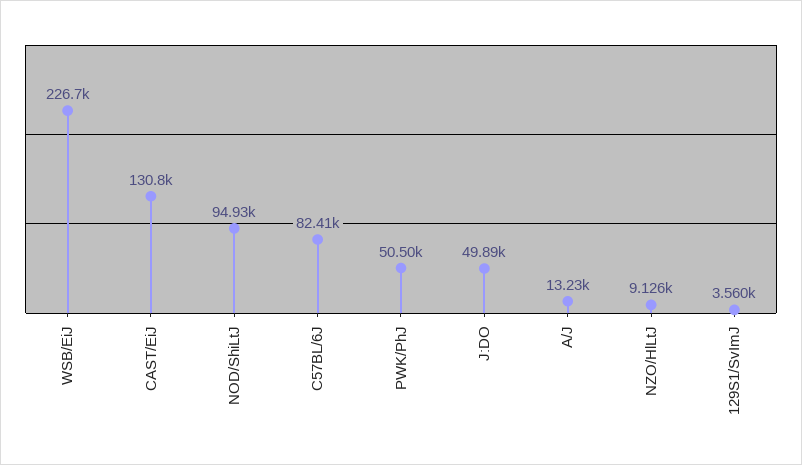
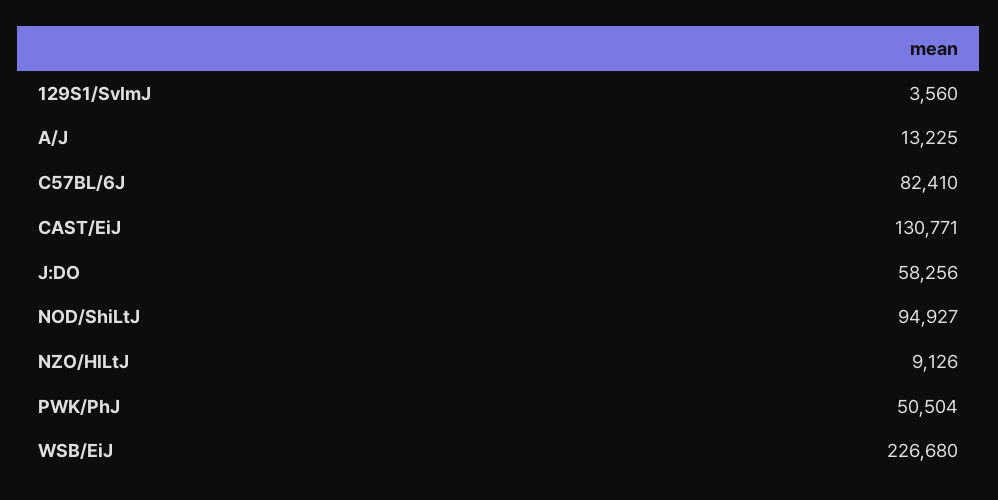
  {
    "WSB/EiJ": 226680,
    "CAST/EiJ": 130771,
    "NOD/ShiLtJ": 94927,
    "C57BL/6J": 82410,
    "PWK/PhJ": 50504,
-   "J:DO": 49890,
+   "J:DO": 58256,
    "A/J": 13225,
    "NZO/HlLtJ": 9126,
    "129S1/SvImJ": 3560
  }

